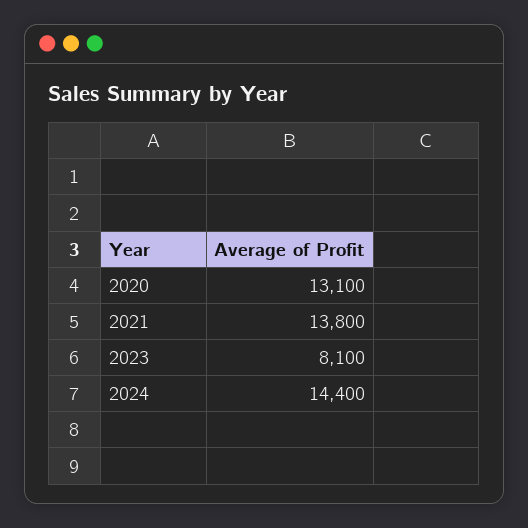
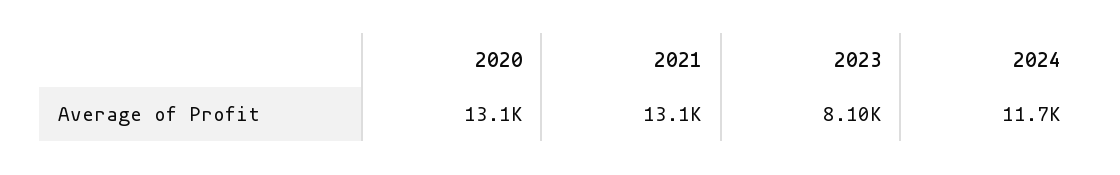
  {
    "2020": 13100,
-   "2021": 13800,
+   "2021": 13100,
    "2023": 8100,
-   "2024": 14400
+   "2024": 11700
  }

